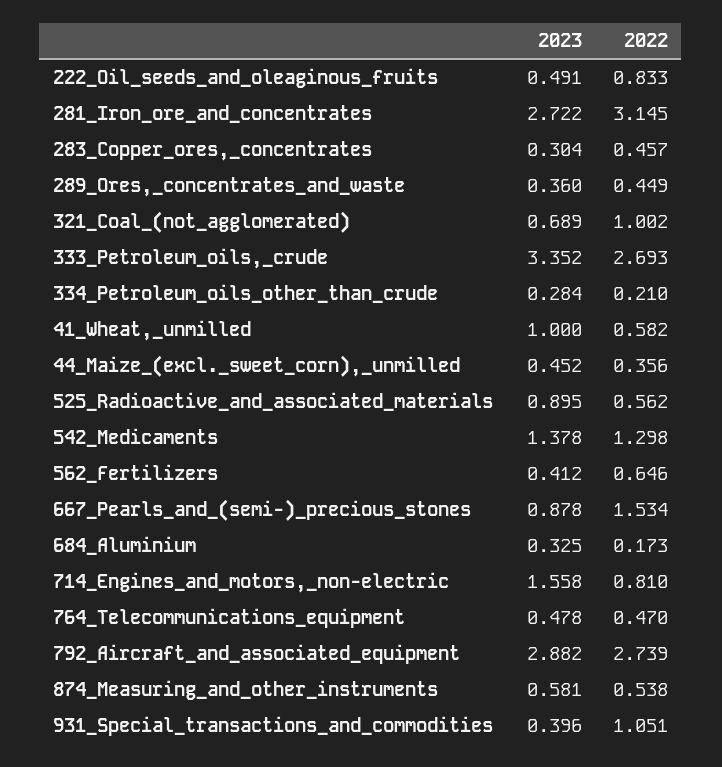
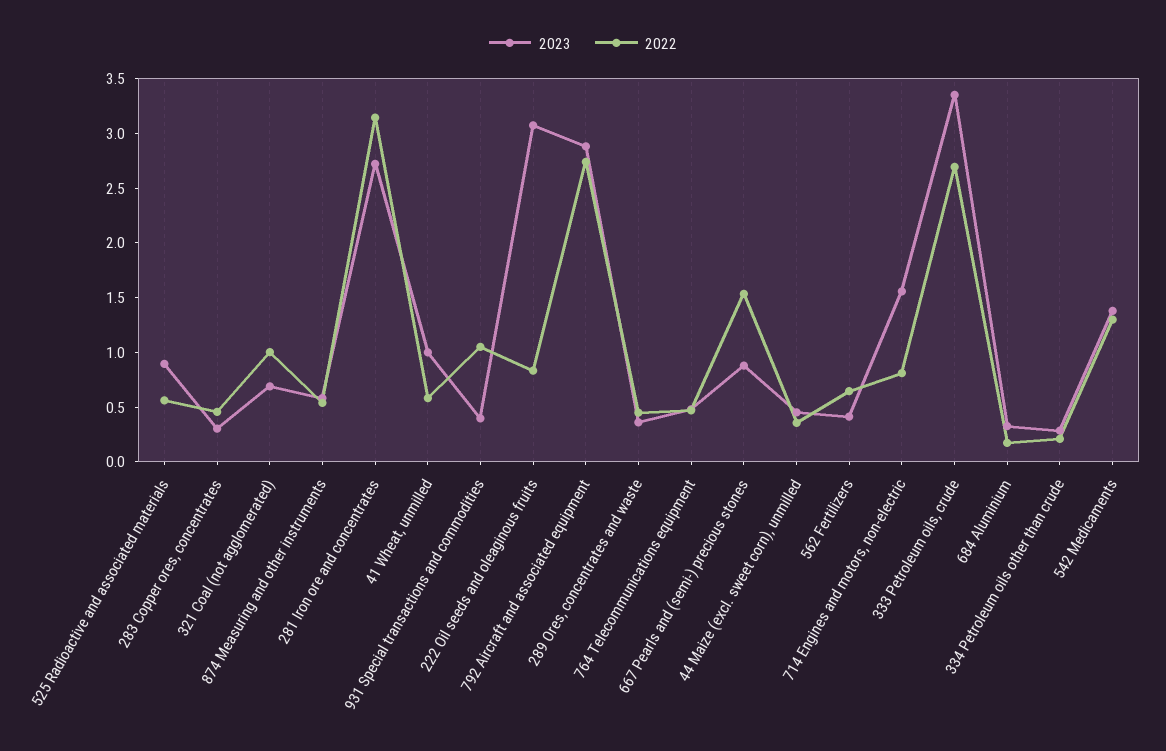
  {
    "2023": {
-     "222_Oil_seeds_and_oleaginous_fruits": 0.491,
+     "222_Oil_seeds_and_oleaginous_fruits": 3.1,
      "281_Iron_ore_and_concentrates": 2.722,
      "283_Copper_ores,_concentrates": 0.304,
      "289_Ores,_concentrates_and_waste": 0.36,
      "321_Coal_(not_agglomerated)": 0.689,
      "333_Petroleum_oils,_crude": 3.352,
      "334_Petroleum_oils_other_than_crude": 0.284,
      "41_Wheat,_unmilled": 1,
      "44_Maize_(excl._sweet_corn),_unmilled": 0.452,
      "525_Radioactive_and_associated_materials": 0.895,
      "542_Medicaments": 1.378,
      "562_Fertilizers": 0.412,
      "667_Pearls_and_(semi-)_precious_stones": 0.878,
      "684_Aluminium": 0.325,
      "714_Engines_and_motors,_non-electric": 1.558,
      "764_Telecommunications_equipment": 0.478,
      "792_Aircraft_and_associated_equipment": 2.882,
      "874_Measuring_and_other_instruments": 0.581,
      "931_Special_transactions_and_commodities": 0.396
    },
    "2022": {
      "222_Oil_seeds_and_oleaginous_fruits": 0.833,
      "281_Iron_ore_and_concentrates": 3.145,
      "283_Copper_ores,_concentrates": 0.457,
      "289_Ores,_concentrates_and_waste": 0.449,
      "321_Coal_(not_agglomerated)": 1.002,
      "333_Petroleum_oils,_crude": 2.693,
      "334_Petroleum_oils_other_than_crude": 0.21,
      "41_Wheat,_unmilled": 0.582,
      "44_Maize_(excl._sweet_corn),_unmilled": 0.356,
      "525_Radioactive_and_associated_materials": 0.562,
      "542_Medicaments": 1.298,
      "562_Fertilizers": 0.646,
      "667_Pearls_and_(semi-)_precious_stones": 1.534,
      "684_Aluminium": 0.173,
      "714_Engines_and_motors,_non-electric": 0.81,
      "764_Telecommunications_equipment": 0.47,
      "792_Aircraft_and_associated_equipment": 2.739,
      "874_Measuring_and_other_instruments": 0.538,
      "931_Special_transactions_and_commodities": 1.051
    }
  }

